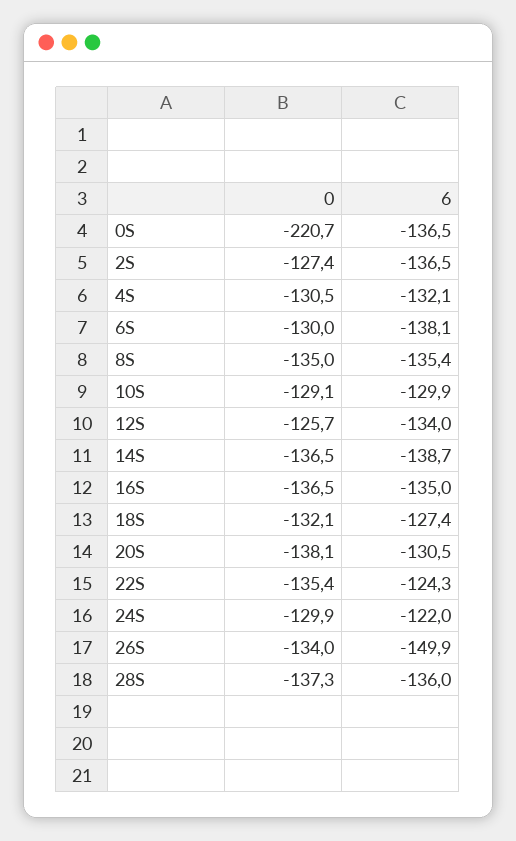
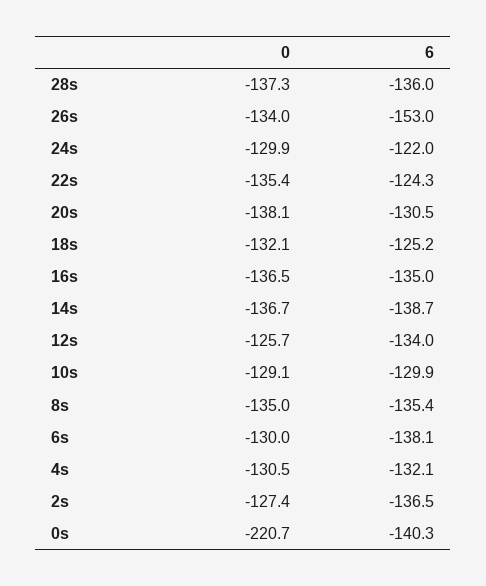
  {
    "0": {
      "0S": -220.7,
      "2S": -127.4,
      "4S": -130.5,
      "6S": -130,
      "8S": -135,
      "10S": -129.1,
      "12S": -125.7,
-     "14S": -136.5,
+     "14S": -136.7,
      "16S": -136.5,
      "18S": -132.1,
      "20S": -138.1,
      "22S": -135.4,
      "24S": -129.9,
      "26S": -134,
      "28S": -137.3
    },
    "6": {
-     "0S": -136.5,
+     "0S": -140.3,
      "2S": -136.5,
      "4S": -132.1,
      "6S": -138.1,
      "8S": -135.4,
      "10S": -129.9,
      "12S": -134,
      "14S": -138.7,
      "16S": -135,
-     "18S": -127.4,
+     "18S": -125.2,
      "20S": -130.5,
      "22S": -124.3,
      "24S": -122,
-     "26S": -149.9,
+     "26S": -153,
      "28S": -136
    }
  }

